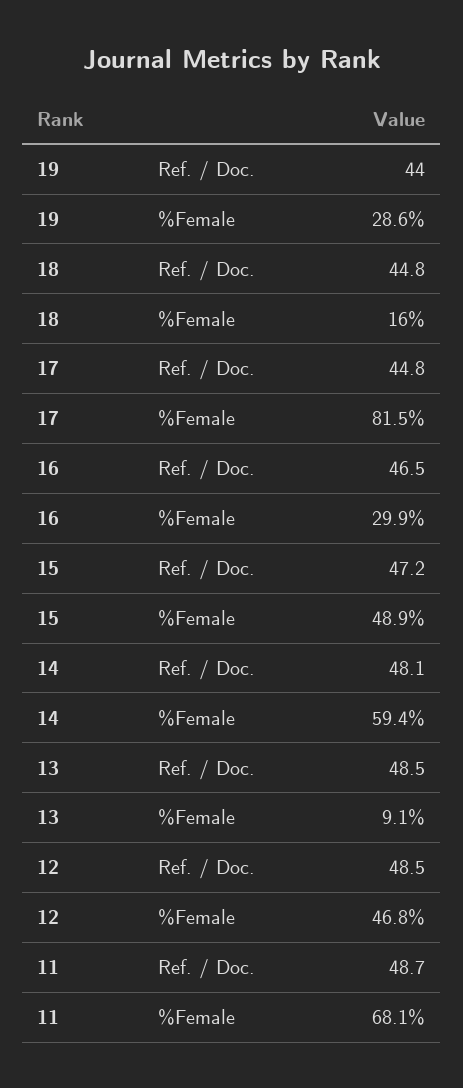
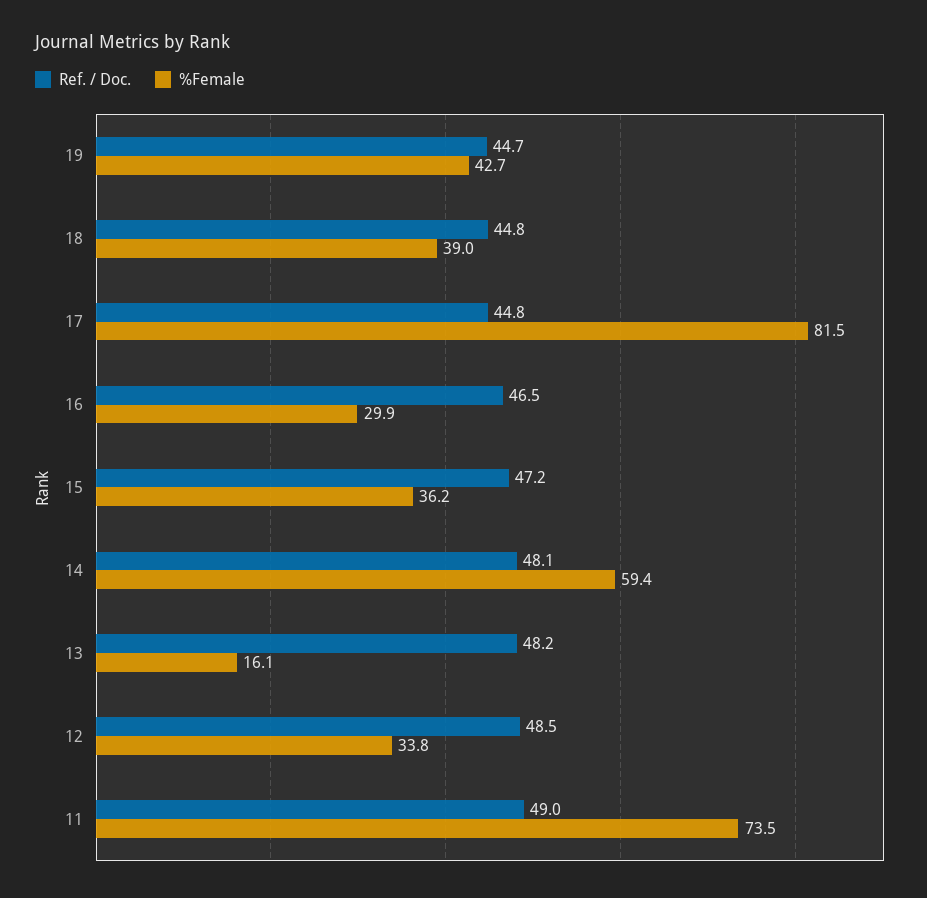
  {
    "Ref. / Doc.": {
-     "19": 44,
+     "19": 44.7,
      "18": 44.8,
      "17": 44.8,
      "16": 46.5,
      "15": 47.2,
      "14": 48.1,
-     "13": 48.5,
+     "13": 48.2,
      "12": 48.5,
-     "11": 48.7
+     "11": 49
    },
    "%Female": {
-     "19": 28.6,
+     "19": 42.7,
-     "18": 16,
+     "18": 39,
      "17": 81.5,
      "16": 29.9,
-     "15": 48.9,
+     "15": 36.2,
      "14": 59.4,
-     "13": 9.1,
+     "13": 16.1,
-     "12": 46.8,
+     "12": 33.8,
-     "11": 68.1
+     "11": 73.5
    }
  }

